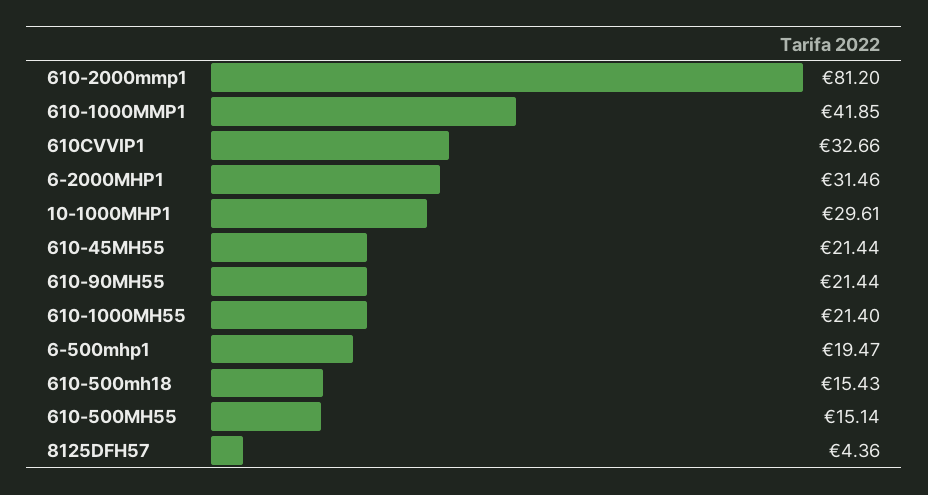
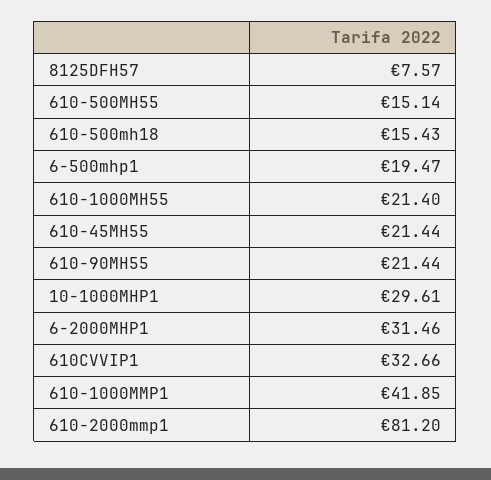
  {
    "610-2000mmp1": 81.2,
    "610-1000MMP1": 41.85,
    "610CVVIP1": 32.66,
    "6-2000MHP1": 31.46,
    "10-1000MHP1": 29.61,
    "610-45MH55": 21.44,
    "610-90MH55": 21.44,
    "610-1000MH55": 21.4,
    "6-500mhp1": 19.47,
    "610-500mh18": 15.43,
    "610-500MH55": 15.14,
-   "8125DFH57": 4.36
+   "8125DFH57": 7.57
  }

